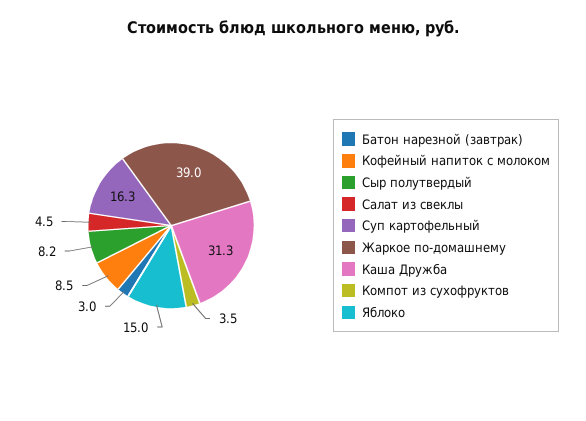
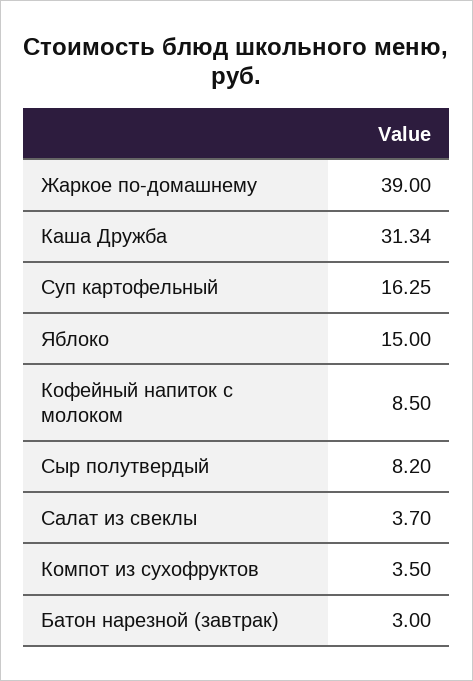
  {
    "Батон нарезной (завтрак)": 3,
    "Кофейный напиток с молоком": 8.5,
    "Сыр полутвердый": 8.2,
-   "Салат из свеклы": 4.5,
+   "Салат из свеклы": 3.7,
    "Суп картофельный": 16.25,
    "Жаркое по-домашнему": 39,
    "Каша Дружба": 31.34,
    "Компот из сухофруктов": 3.5,
    "Яблоко": 15
  }

